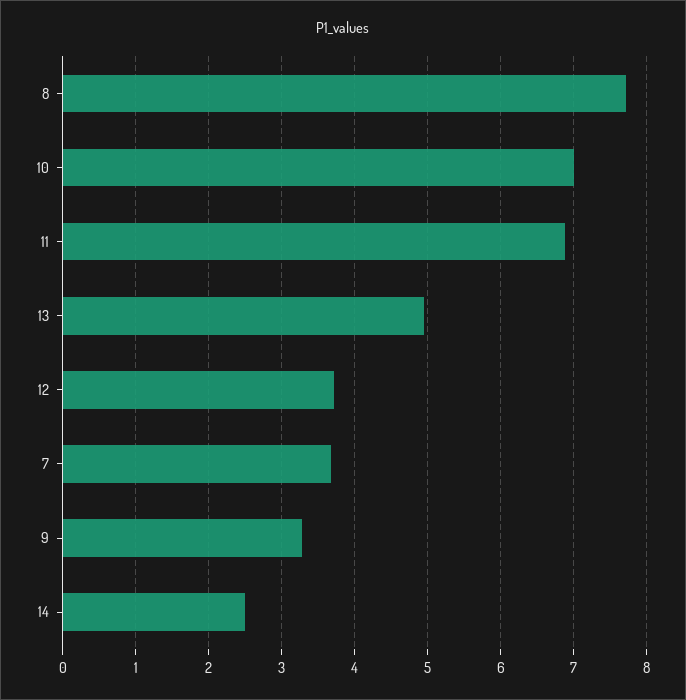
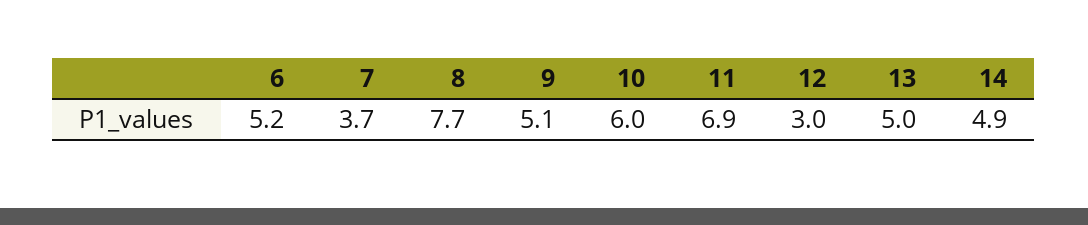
  {
    "8": 7.7,
-   "10": 7,
+   "10": 6,
    "11": 6.9,
    "13": 5,
-   "12": 3.7,
+   "12": 3,
    "7": 3.7,
-   "9": 3.3,
+   "9": 5.1,
-   "14": 2.5
+   "14": 4.9,
+   "6": 5.2
  }

